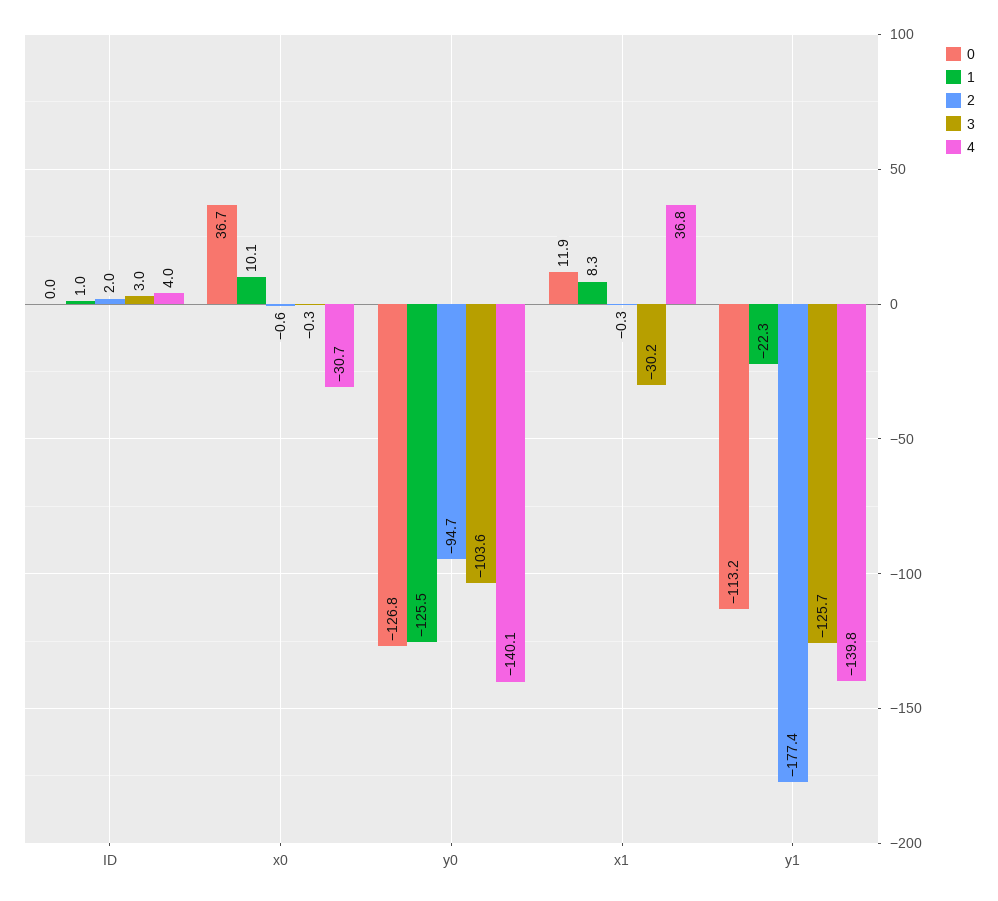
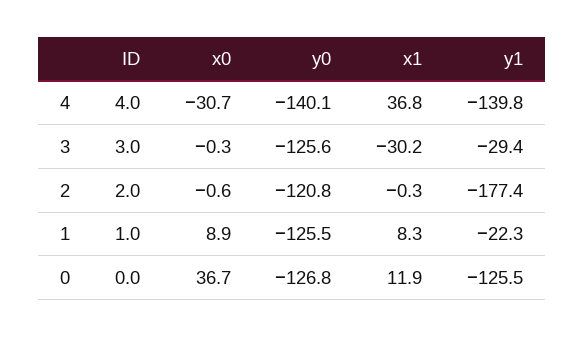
  {
    "0": {
      "ID": 0,
      "x0": 36.7,
      "y0": -126.8,
      "x1": 11.9,
-     "y1": -113.2
+     "y1": -125.5
    },
    "1": {
      "ID": 1,
-     "x0": 10.1,
+     "x0": 8.9,
      "y0": -125.5,
      "x1": 8.3,
      "y1": -22.3
    },
    "2": {
      "ID": 2,
      "x0": -0.6,
-     "y0": -94.7,
+     "y0": -120.8,
      "x1": -0.3,
      "y1": -177.4
    },
    "3": {
      "ID": 3,
      "x0": -0.3,
-     "y0": -103.6,
+     "y0": -125.6,
      "x1": -30.2,
-     "y1": -125.7
+     "y1": -29.4
    },
    "4": {
      "ID": 4,
      "x0": -30.7,
      "y0": -140.1,
      "x1": 36.8,
      "y1": -139.8
    }
  }

